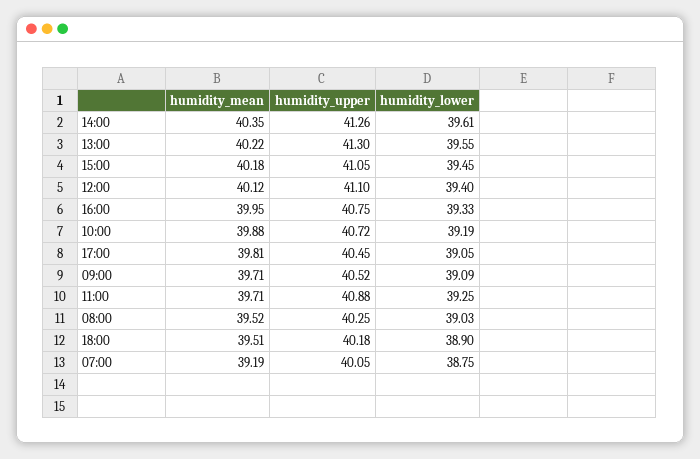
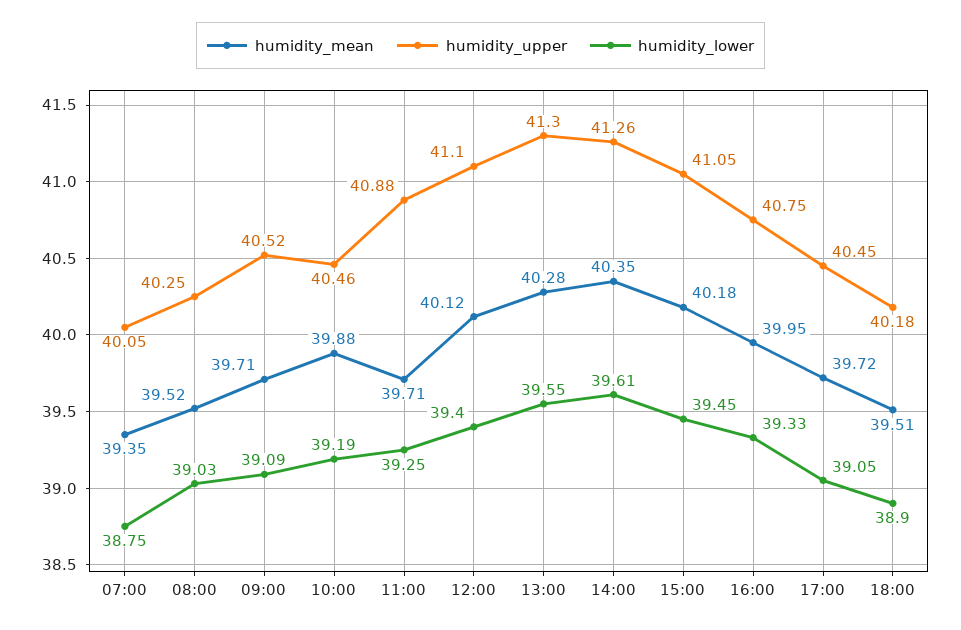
  {
    "humidity_mean": {
      "14:00": 40.35,
-     "13:00": 40.22,
+     "13:00": 40.28,
      "15:00": 40.18,
      "12:00": 40.12,
      "16:00": 39.95,
      "10:00": 39.88,
-     "17:00": 39.81,
+     "17:00": 39.72,
      "09:00": 39.71,
      "11:00": 39.71,
      "08:00": 39.52,
      "18:00": 39.51,
-     "07:00": 39.19
+     "07:00": 39.35
    },
    "humidity_upper": {
      "14:00": 41.26,
      "13:00": 41.3,
      "15:00": 41.05,
      "12:00": 41.1,
      "16:00": 40.75,
-     "10:00": 40.72,
+     "10:00": 40.46,
      "17:00": 40.45,
      "09:00": 40.52,
      "11:00": 40.88,
      "08:00": 40.25,
      "18:00": 40.18,
      "07:00": 40.05
    },
    "humidity_lower": {
      "14:00": 39.61,
      "13:00": 39.55,
      "15:00": 39.45,
      "12:00": 39.4,
      "16:00": 39.33,
      "10:00": 39.19,
      "17:00": 39.05,
      "09:00": 39.09,
      "11:00": 39.25,
      "08:00": 39.03,
      "18:00": 38.9,
      "07:00": 38.75
    }
  }

